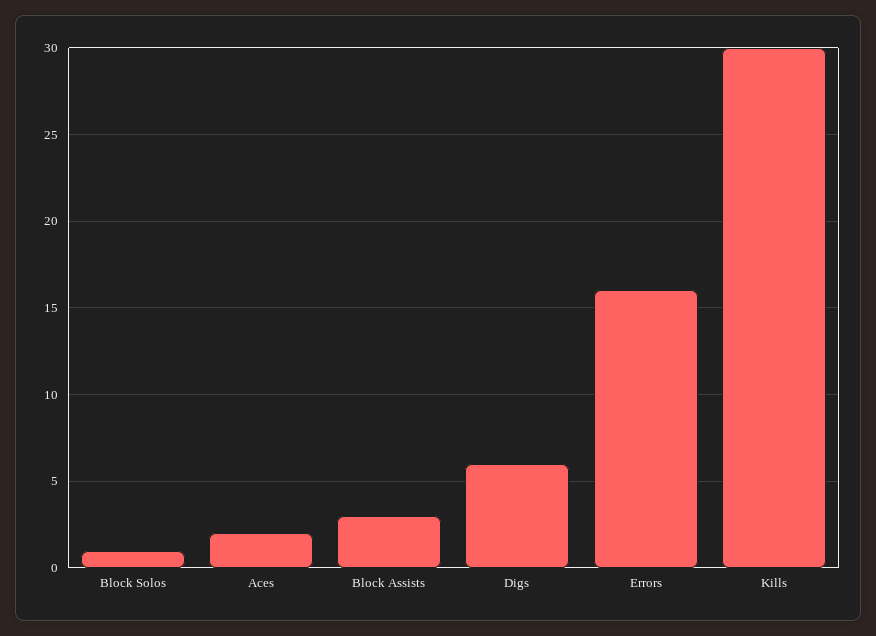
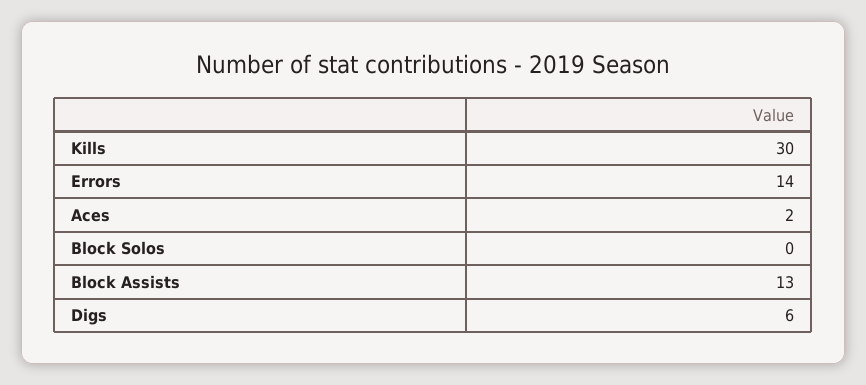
  {
-   "Block Solos": 1,
+   "Block Solos": 0,
    "Aces": 2,
-   "Block Assists": 3,
+   "Block Assists": 13,
    "Digs": 6,
-   "Errors": 16,
+   "Errors": 14,
    "Kills": 30
  }

